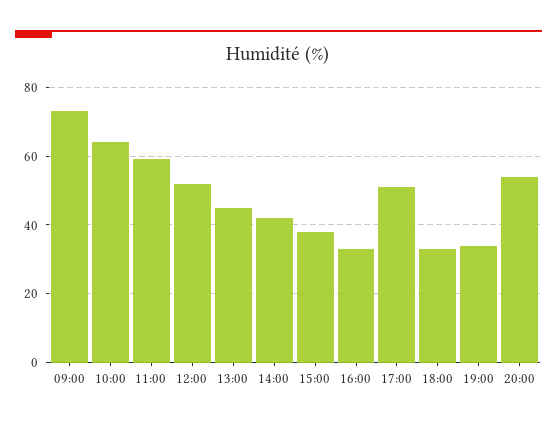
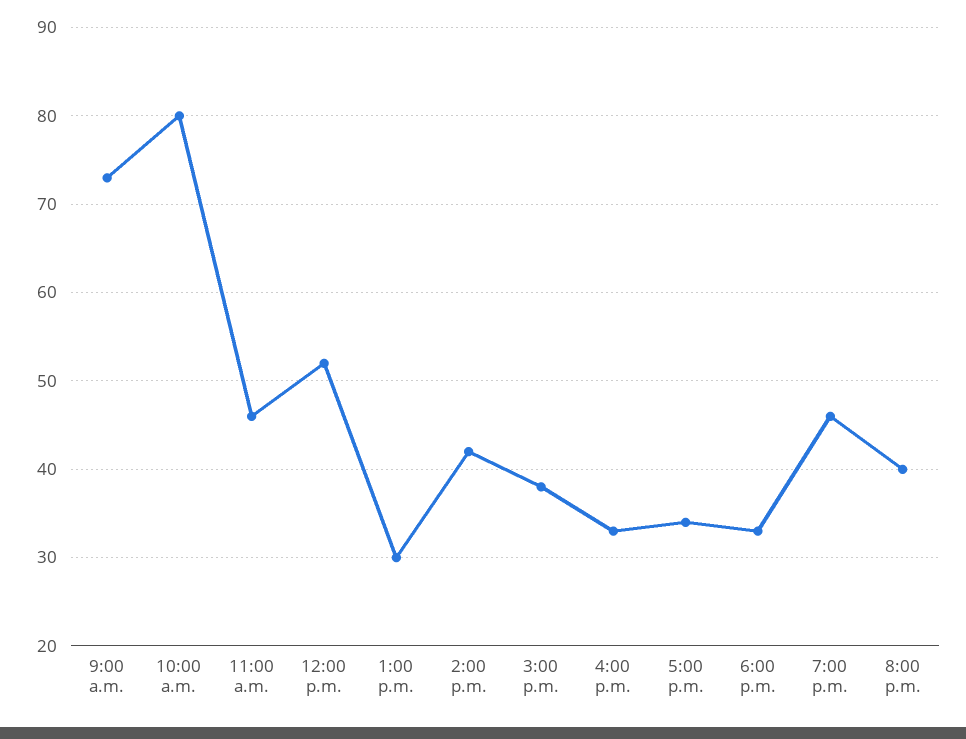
  {
    "09:00": 73,
-   "10:00": 65,
+   "10:00": 80,
-   "11:00": 60,
+   "11:00": 46,
    "12:00": 52,
-   "13:00": 45,
+   "13:00": 30,
    "14:00": 42,
    "15:00": 38,
    "16:00": 33,
-   "17:00": 50,
+   "17:00": 34,
    "18:00": 33,
-   "19:00": 35,
+   "19:00": 46,
-   "20:00": 55
+   "20:00": 40
  }

